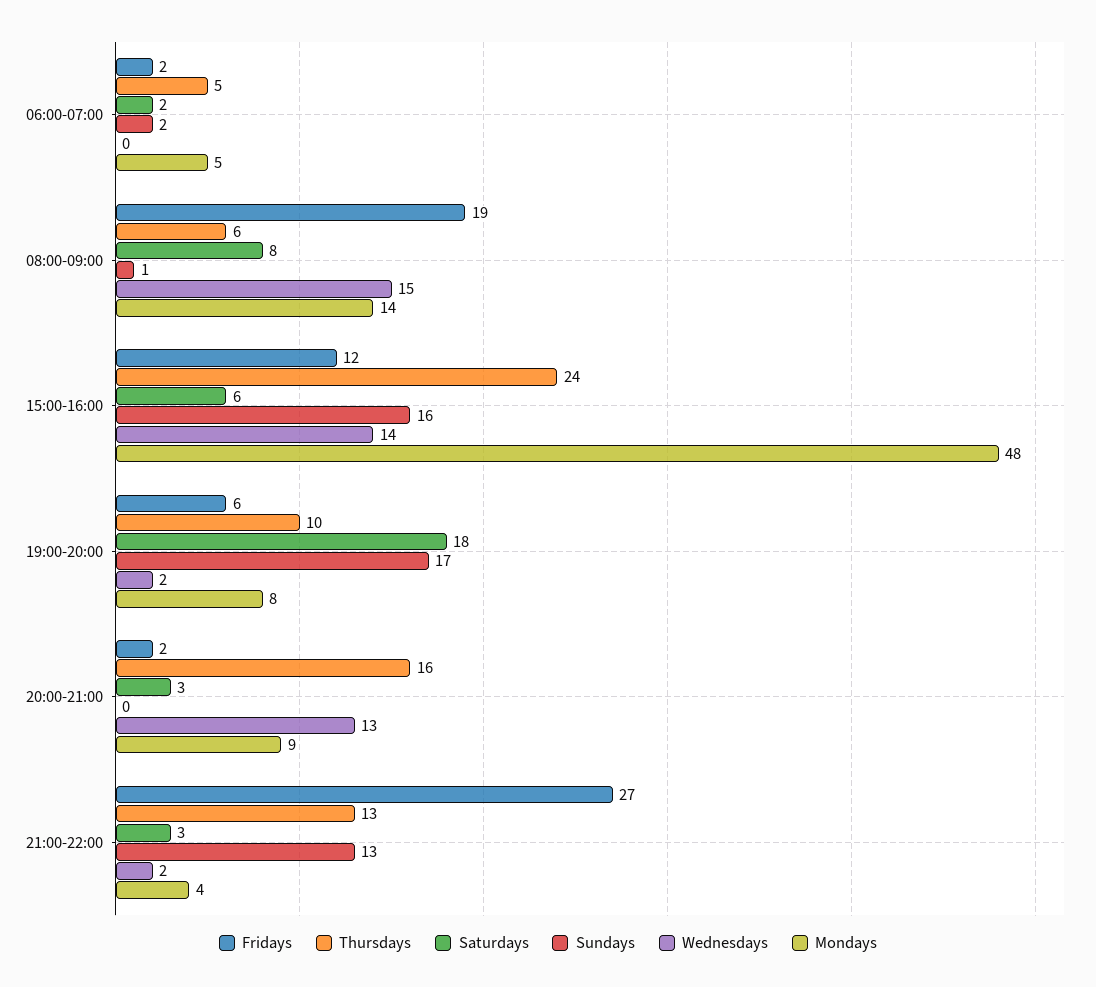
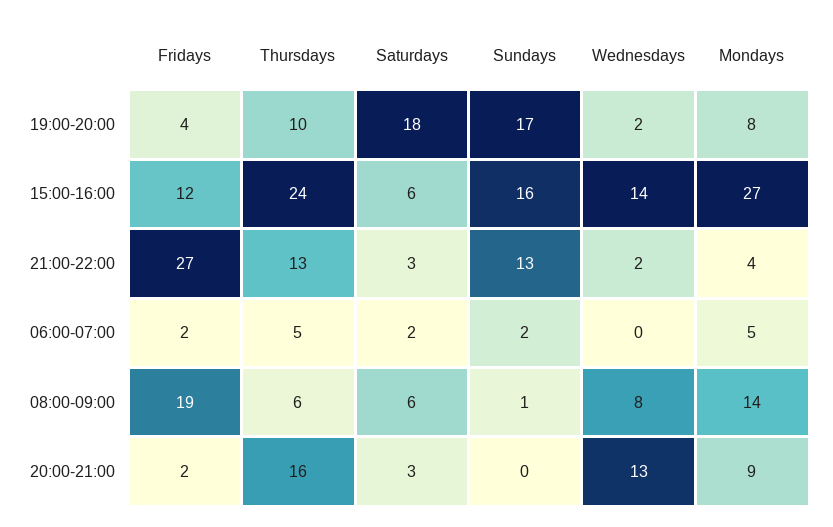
  {
    "Fridays": {
      "06:00-07:00": 2,
      "08:00-09:00": 19,
      "15:00-16:00": 12,
-     "19:00-20:00": 6,
+     "19:00-20:00": 4,
      "20:00-21:00": 2,
      "21:00-22:00": 27
    },
    "Thursdays": {
      "06:00-07:00": 5,
      "08:00-09:00": 6,
      "15:00-16:00": 24,
      "19:00-20:00": 10,
      "20:00-21:00": 16,
      "21:00-22:00": 13
    },
    "Saturdays": {
      "06:00-07:00": 2,
-     "08:00-09:00": 8,
+     "08:00-09:00": 6,
      "15:00-16:00": 6,
      "19:00-20:00": 18,
      "20:00-21:00": 3,
      "21:00-22:00": 3
    },
    "Sundays": {
      "06:00-07:00": 2,
      "08:00-09:00": 1,
      "15:00-16:00": 16,
      "19:00-20:00": 17,
      "20:00-21:00": 0,
      "21:00-22:00": 13
    },
    "Wednesdays": {
      "06:00-07:00": 0,
-     "08:00-09:00": 15,
+     "08:00-09:00": 8,
      "15:00-16:00": 14,
      "19:00-20:00": 2,
      "20:00-21:00": 13,
      "21:00-22:00": 2
    },
    "Mondays": {
      "06:00-07:00": 5,
      "08:00-09:00": 14,
-     "15:00-16:00": 48,
+     "15:00-16:00": 27,
      "19:00-20:00": 8,
      "20:00-21:00": 9,
      "21:00-22:00": 4
    }
  }

